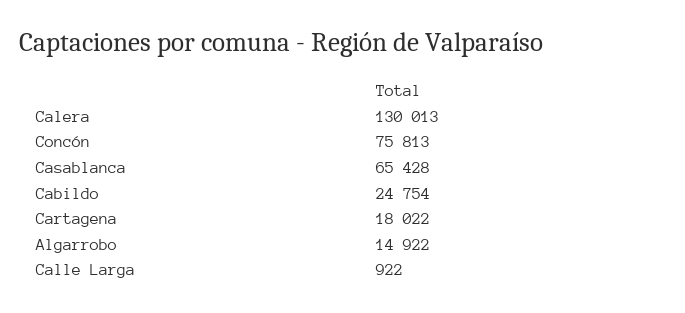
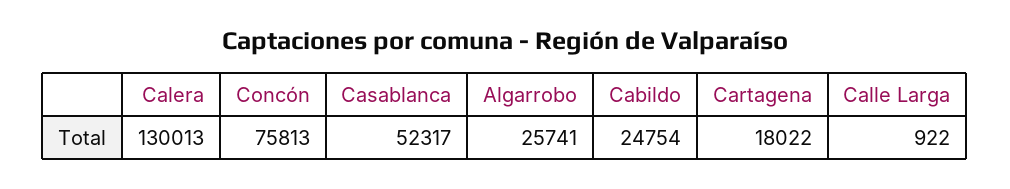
  {
    "Calera": 130013,
    "Concón": 75813,
-   "Casablanca": 65428,
+   "Casablanca": 52317,
    "Cabildo": 24754,
    "Cartagena": 18022,
-   "Algarrobo": 14922,
+   "Algarrobo": 25741,
    "Calle Larga": 922
  }

